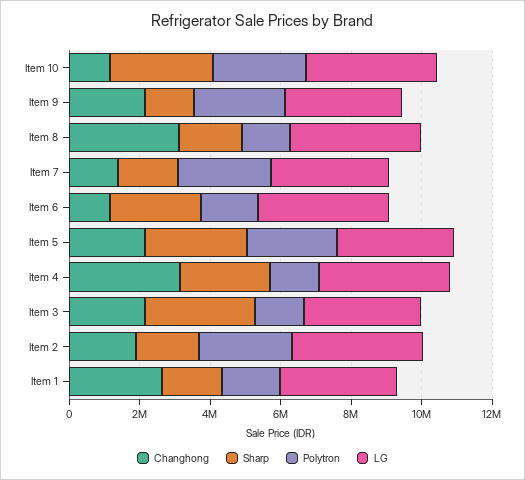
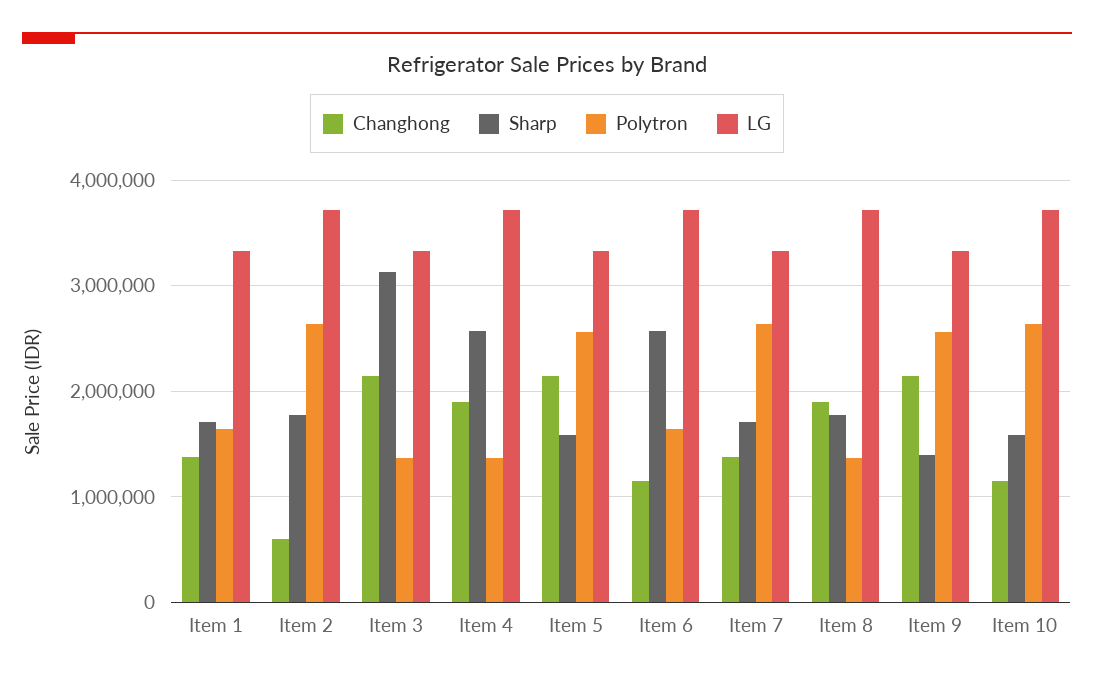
  {
    "Changhong": {
      "Item 10": 1100000,
      "Item 9": 2100000,
-     "Item 8": 3000000,
+     "Item 8": 1900000,
      "Item 7": 1400000,
      "Item 6": 1100000,
      "Item 5": 2100000,
-     "Item 4": 3000000,
+     "Item 4": 1900000,
      "Item 3": 2100000,
-     "Item 2": 2000000,
+     "Item 2": 600000,
-     "Item 1": 2500000
+     "Item 1": 1400000
    },
    "Sharp": {
-     "Item 10": 3000000,
+     "Item 10": 1600000,
      "Item 9": 1400000,
      "Item 8": 1800000,
      "Item 7": 1700000,
      "Item 6": 2600000,
-     "Item 5": 3000000,
+     "Item 5": 1600000,
      "Item 4": 2600000,
      "Item 3": 3100000,
      "Item 2": 1800000,
      "Item 1": 1700000
    },
    "Polytron": {
      "Item 10": 2600000,
      "Item 9": 2600000,
      "Item 8": 1400000,
      "Item 7": 2600000,
      "Item 6": 1600000,
      "Item 5": 2600000,
      "Item 4": 1400000,
      "Item 3": 1400000,
      "Item 2": 2600000,
      "Item 1": 1600000
    },
    "LG": {
      "Item 10": 3700000,
      "Item 9": 3300000,
      "Item 8": 3700000,
      "Item 7": 3300000,
      "Item 6": 3700000,
      "Item 5": 3300000,
      "Item 4": 3700000,
      "Item 3": 3300000,
      "Item 2": 3700000,
      "Item 1": 3300000
    }
  }

